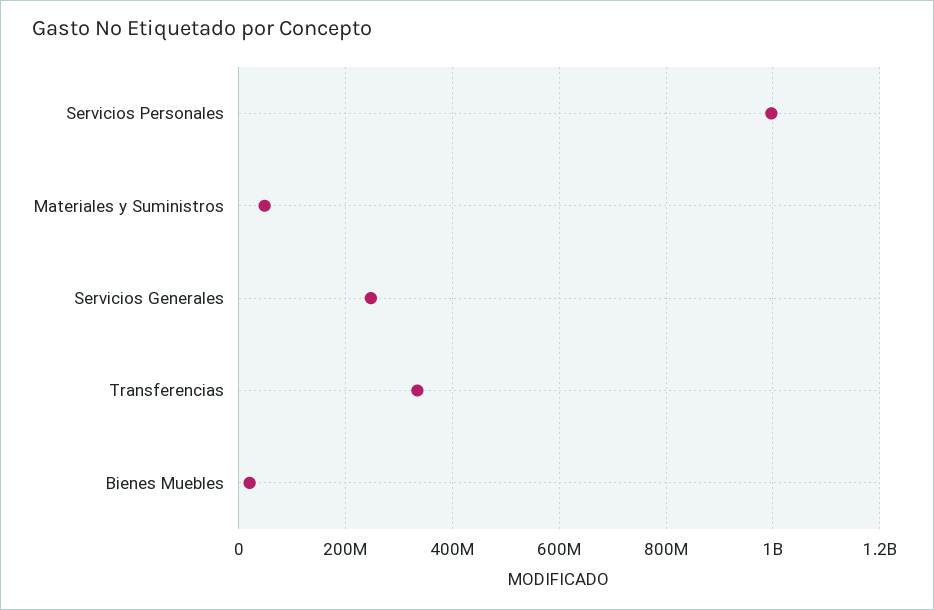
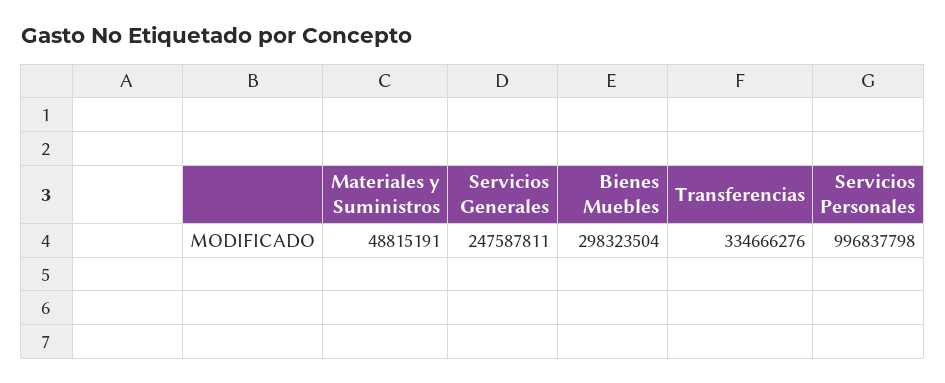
  {
    "Servicios Personales": 996837798,
    "Materiales y Suministros": 48815191,
    "Servicios Generales": 247587811,
    "Transferencias": 334666276,
-   "Bienes Muebles": 20000000
+   "Bienes Muebles": 298323504
  }

